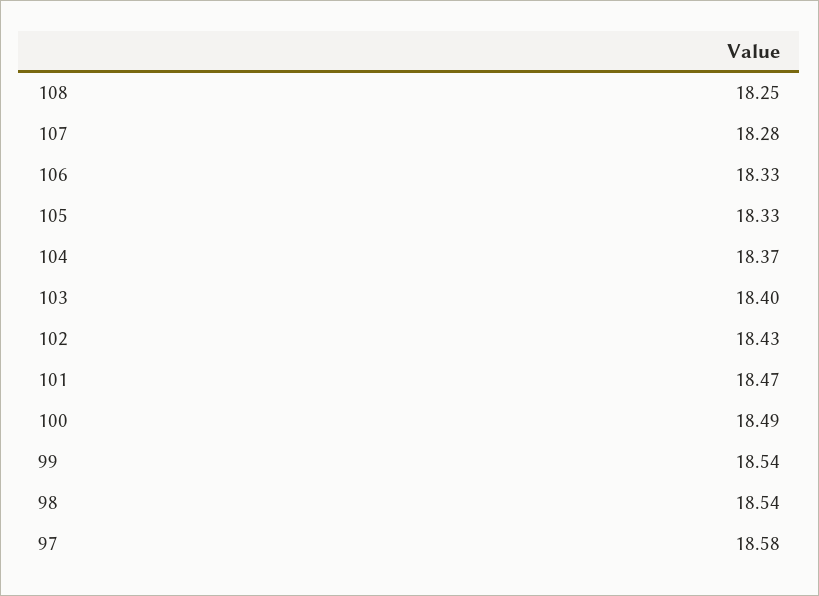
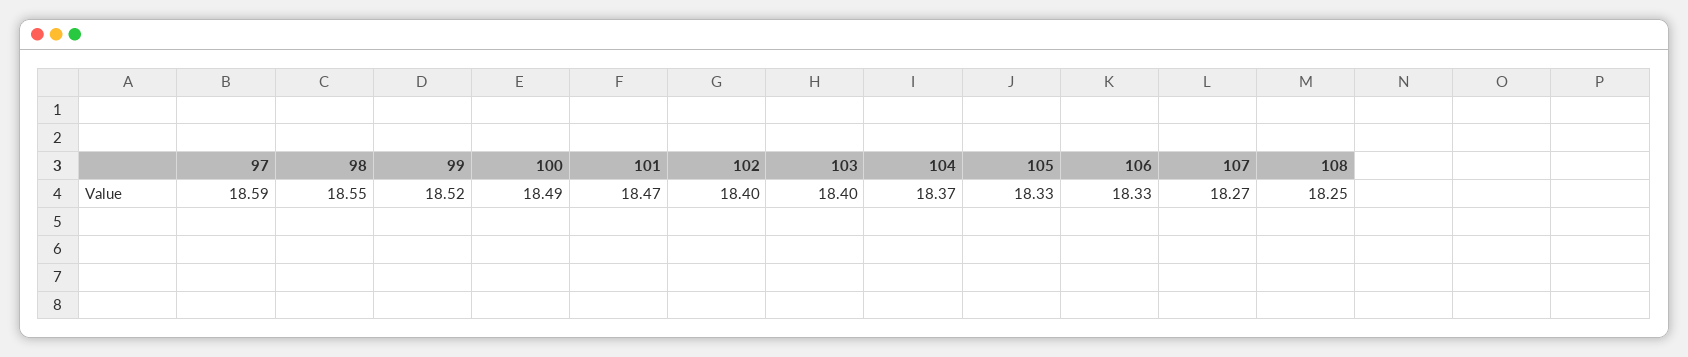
  {
    "108": 18.25,
-   "107": 18.28,
+   "107": 18.27,
    "106": 18.33,
    "105": 18.33,
    "104": 18.37,
    "103": 18.4,
-   "102": 18.43,
+   "102": 18.4,
    "101": 18.47,
    "100": 18.49,
-   "99": 18.54,
+   "99": 18.52,
-   "98": 18.54,
+   "98": 18.55,
-   "97": 18.58
+   "97": 18.59
  }

